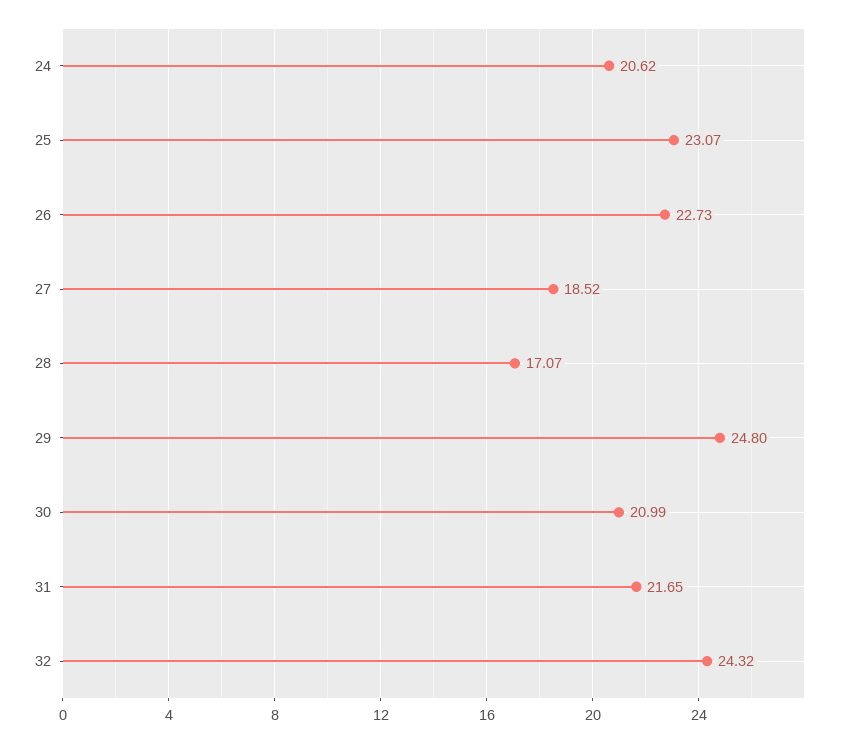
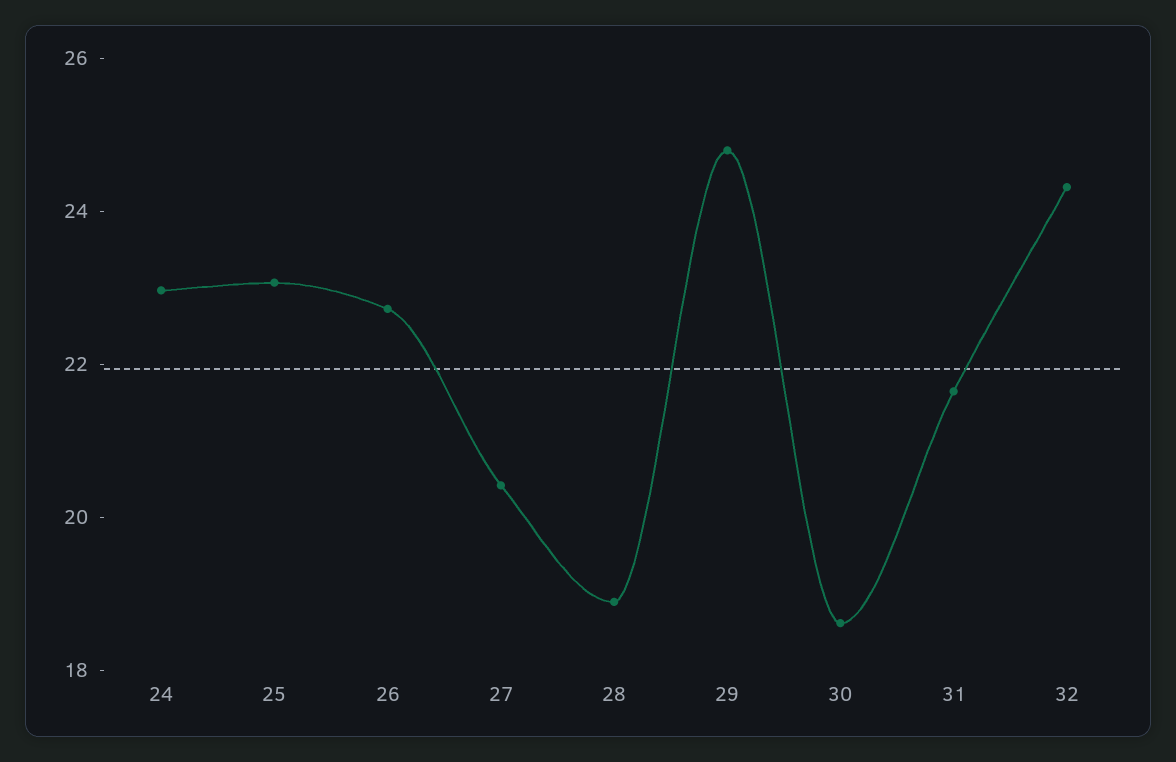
  {
-   "24": 20.62,
+   "24": 23,
    "25": 23.07,
    "26": 22.73,
-   "27": 18.52,
+   "27": 20.5,
-   "28": 17.07,
+   "28": 19,
    "29": 24.8,
-   "30": 20.99,
+   "30": 18.5,
    "31": 21.65,
    "32": 24.32
  }

